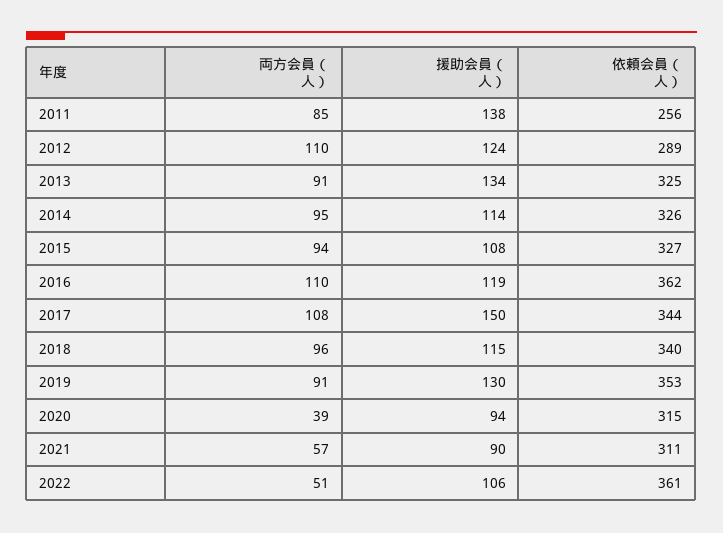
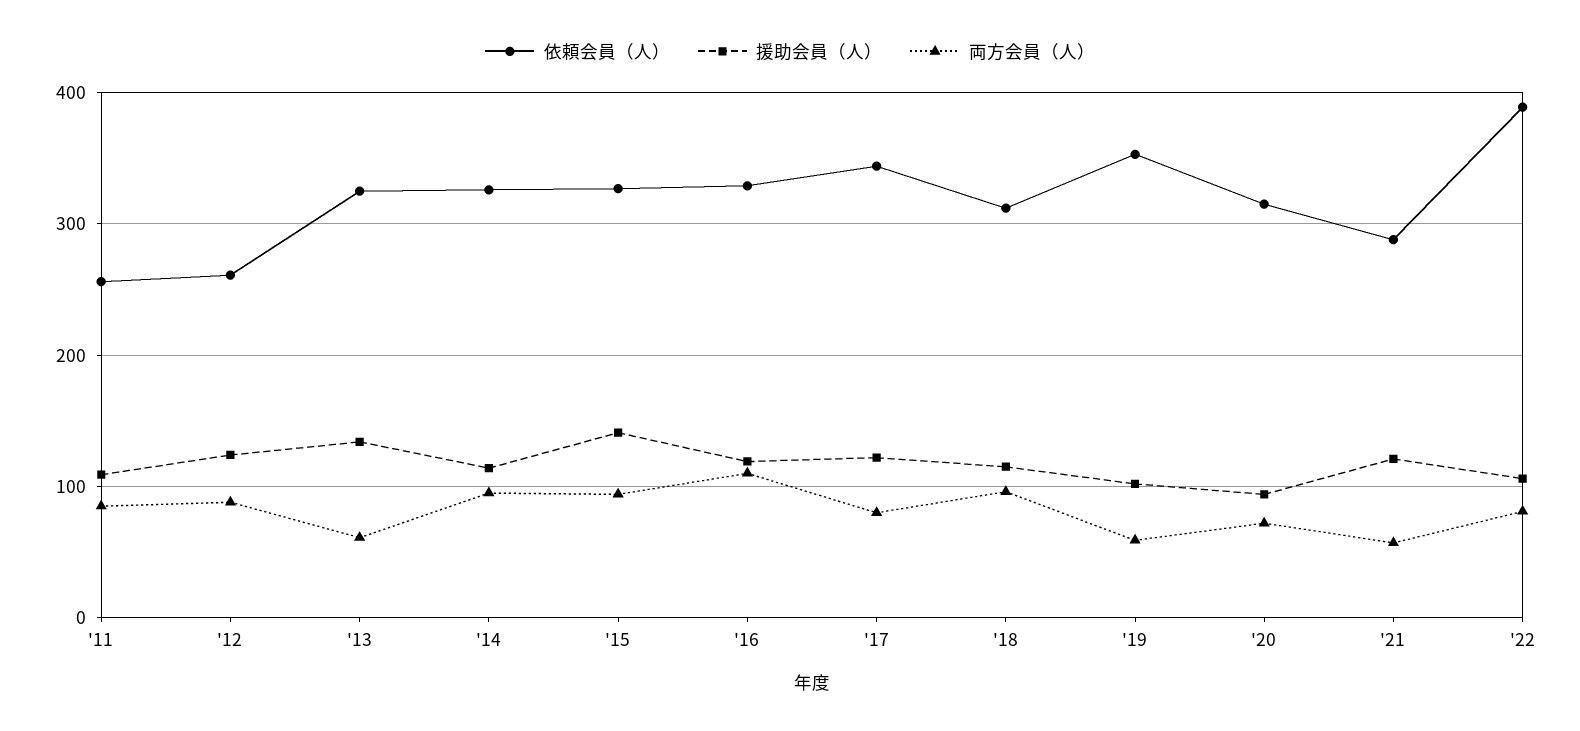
  {
    "両方会員（人）": {
      "2011": 85,
-     "2012": 110,
+     "2012": 90,
-     "2013": 91,
+     "2013": 60,
      "2014": 95,
      "2015": 94,
      "2016": 110,
-     "2017": 108,
+     "2017": 80,
      "2018": 96,
-     "2019": 91,
+     "2019": 60,
-     "2020": 39,
+     "2020": 70,
      "2021": 57,
-     "2022": 51
+     "2022": 80
    },
    "援助会員（人）": {
-     "2011": 138,
+     "2011": 110,
      "2012": 124,
      "2013": 134,
      "2014": 114,
-     "2015": 108,
+     "2015": 140,
      "2016": 119,
-     "2017": 150,
+     "2017": 120,
      "2018": 115,
-     "2019": 130,
+     "2019": 100,
      "2020": 94,
-     "2021": 90,
+     "2021": 120,
      "2022": 106
    },
    "依頼会員（人）": {
      "2011": 256,
-     "2012": 289,
+     "2012": 260,
      "2013": 325,
      "2014": 326,
      "2015": 327,
-     "2016": 362,
+     "2016": 330,
      "2017": 344,
-     "2018": 340,
+     "2018": 310,
      "2019": 353,
      "2020": 315,
-     "2021": 311,
+     "2021": 290,
-     "2022": 361
+     "2022": 390
    }
  }

